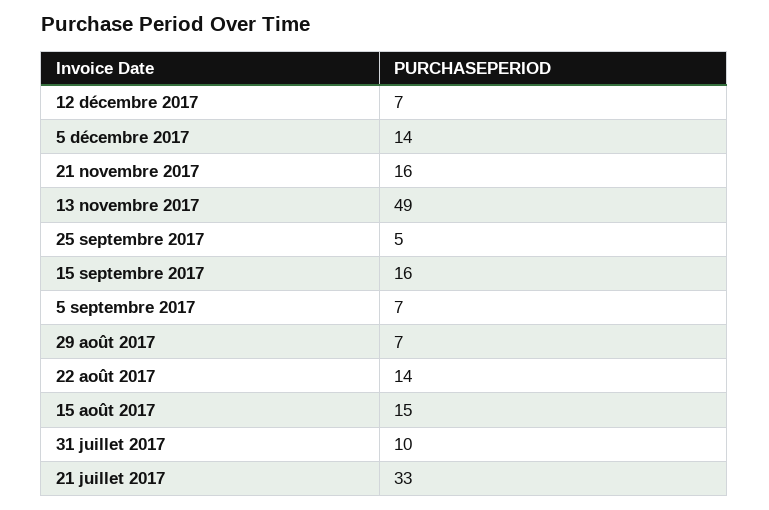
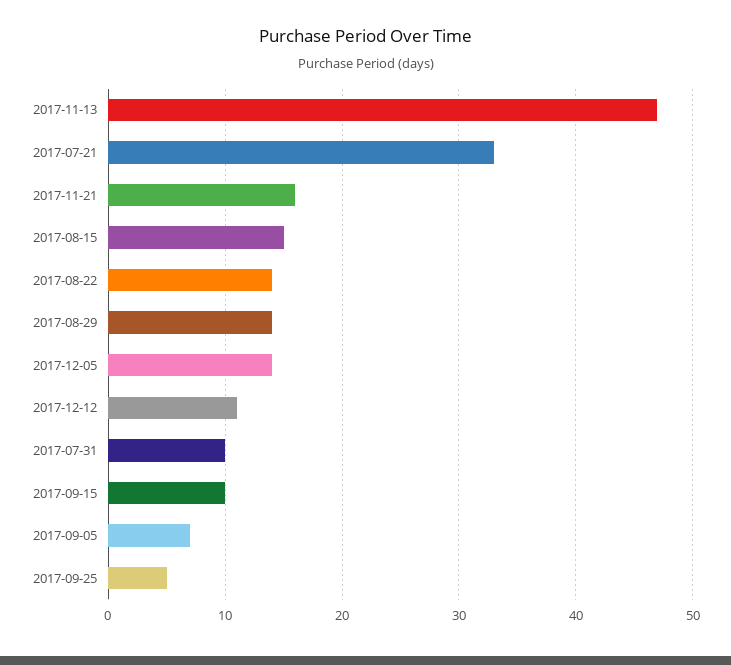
  {
-   "12 décembre 2017": 7,
+   "12 décembre 2017": 11,
    "5 décembre 2017": 14,
    "21 novembre 2017": 16,
-   "13 novembre 2017": 49,
+   "13 novembre 2017": 47,
    "25 septembre 2017": 5,
-   "15 septembre 2017": 16,
+   "15 septembre 2017": 10,
    "5 septembre 2017": 7,
-   "29 août 2017": 7,
+   "29 août 2017": 14,
    "22 août 2017": 14,
    "15 août 2017": 15,
    "31 juillet 2017": 10,
    "21 juillet 2017": 33
  }

